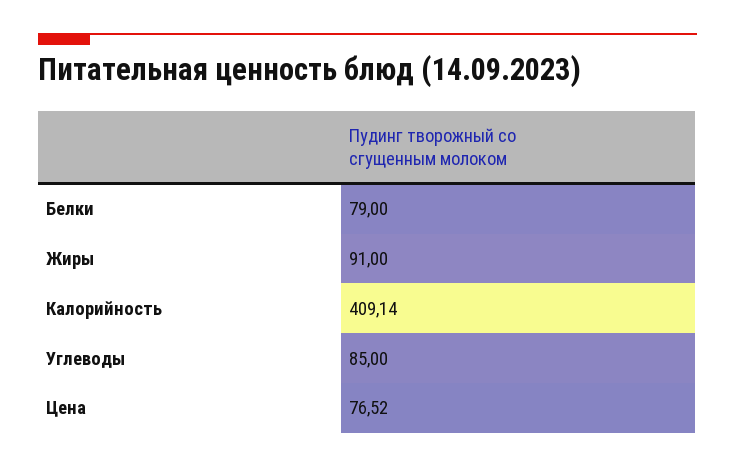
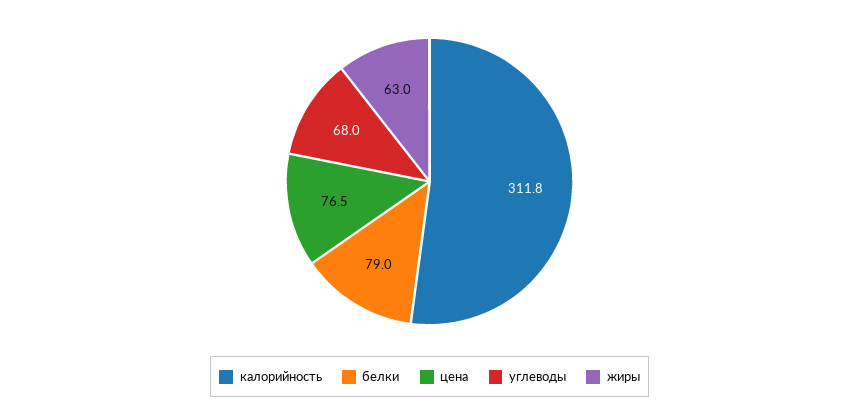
  {
    "Белки": 79,
-   "Жиры": 91,
+   "Жиры": 63,
-   "Калорийность": 409.14,
+   "Калорийность": 311.8,
-   "Углеводы": 85,
+   "Углеводы": 68,
    "Цена": 76.52
  }

